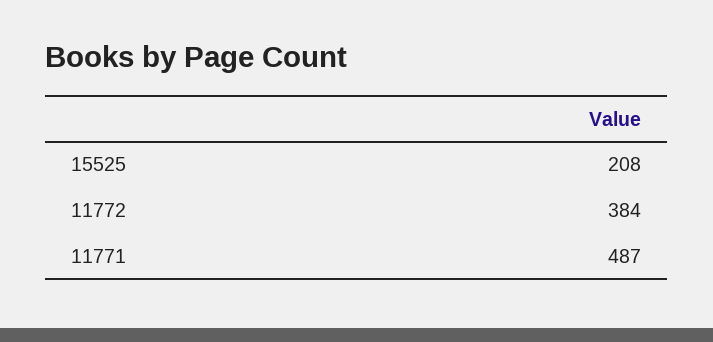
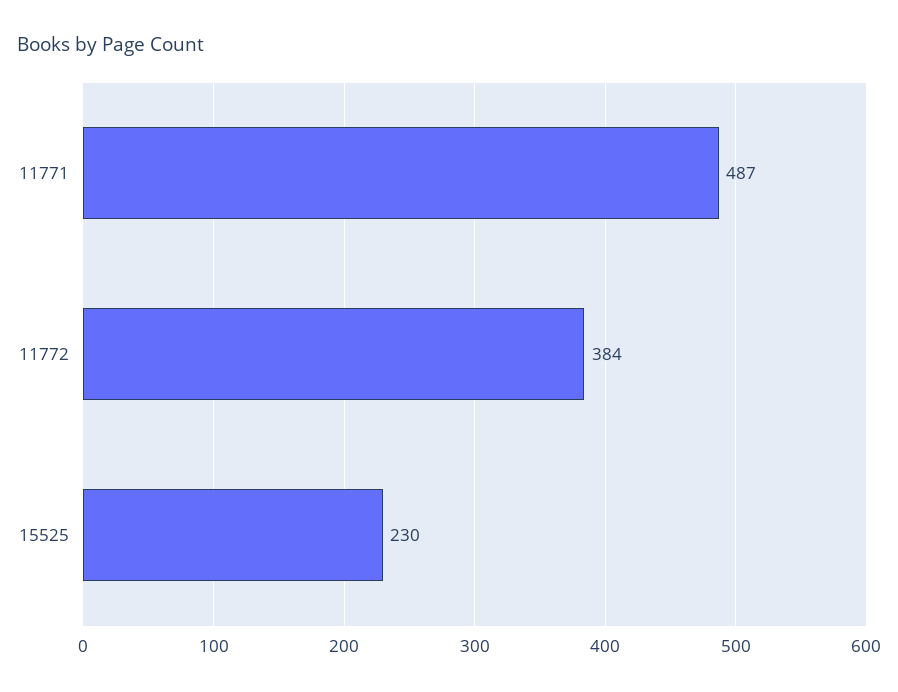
  {
-   "15525": 208,
+   "15525": 230,
    "11772": 384,
    "11771": 487
  }

